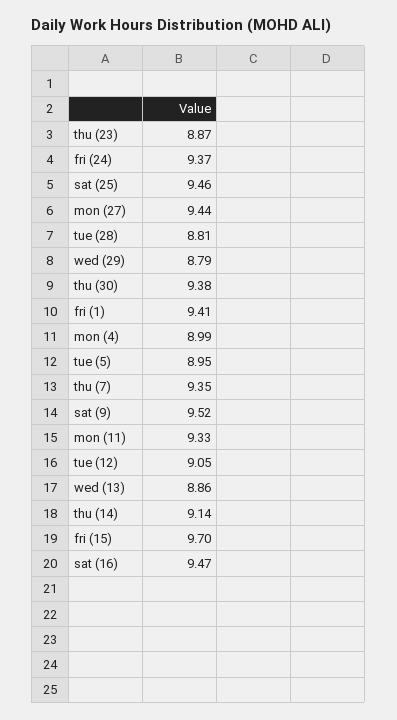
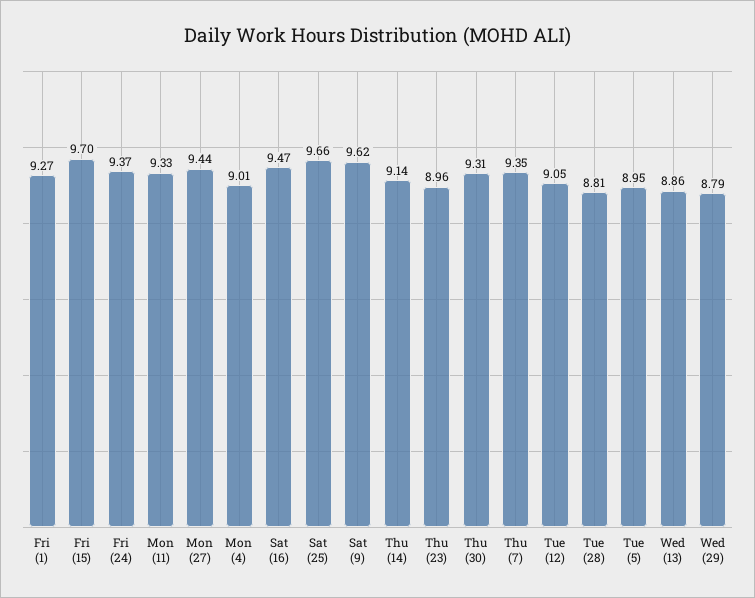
  {
-   "thu (23)": 8.87,
+   "thu (23)": 8.96,
    "fri (24)": 9.37,
-   "sat (25)": 9.46,
+   "sat (25)": 9.66,
    "mon (27)": 9.44,
    "tue (28)": 8.81,
    "wed (29)": 8.79,
-   "thu (30)": 9.38,
+   "thu (30)": 9.31,
-   "fri (1)": 9.41,
+   "fri (1)": 9.27,
-   "mon (4)": 8.99,
+   "mon (4)": 9.01,
    "tue (5)": 8.95,
    "thu (7)": 9.35,
-   "sat (9)": 9.52,
+   "sat (9)": 9.62,
    "mon (11)": 9.33,
    "tue (12)": 9.05,
    "wed (13)": 8.86,
    "thu (14)": 9.14,
    "fri (15)": 9.7,
    "sat (16)": 9.47
  }

